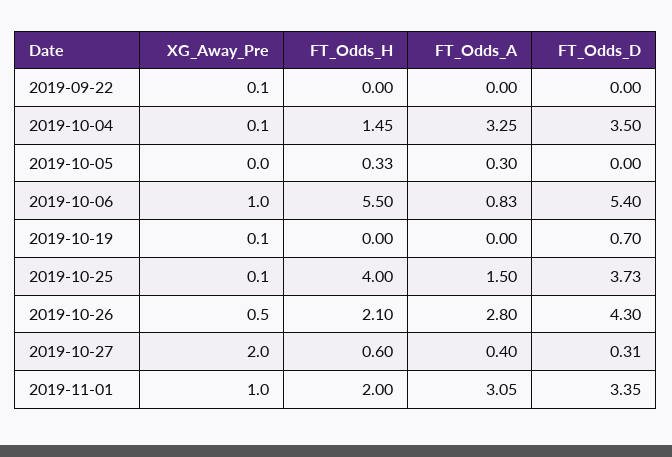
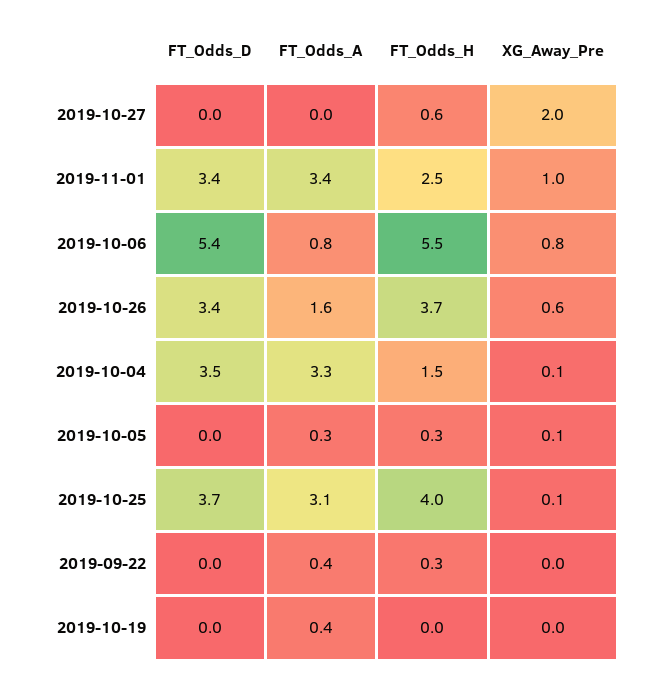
  {
    "XG_Away_Pre": {
-     "2019-09-22": 0.1,
+     "2019-09-22": 0,
      "2019-10-04": 0.1,
-     "2019-10-05": 0,
+     "2019-10-05": 0.1,
-     "2019-10-06": 1,
+     "2019-10-06": 0.8,
-     "2019-10-19": 0.1,
+     "2019-10-19": 0,
      "2019-10-25": 0.1,
-     "2019-10-26": 0.5,
+     "2019-10-26": 0.6,
      "2019-10-27": 2,
      "2019-11-01": 1
    },
    "FT_Odds_H": {
-     "2019-09-22": 0,
+     "2019-09-22": 0.3,
      "2019-10-04": 1.45,
      "2019-10-05": 0.33,
      "2019-10-06": 5.5,
      "2019-10-19": 0,
      "2019-10-25": 4,
-     "2019-10-26": 2.1,
+     "2019-10-26": 3.7,
      "2019-10-27": 0.6,
-     "2019-11-01": 2
+     "2019-11-01": 2.5
    },
    "FT_Odds_A": {
-     "2019-09-22": 0,
+     "2019-09-22": 0.4,
      "2019-10-04": 3.25,
      "2019-10-05": 0.3,
      "2019-10-06": 0.83,
-     "2019-10-19": 0,
+     "2019-10-19": 0.4,
-     "2019-10-25": 1.5,
+     "2019-10-25": 3.1,
-     "2019-10-26": 2.8,
+     "2019-10-26": 1.6,
-     "2019-10-27": 0.4,
+     "2019-10-27": 0,
-     "2019-11-01": 3.05
+     "2019-11-01": 3.4
    },
    "FT_Odds_D": {
      "2019-09-22": 0,
      "2019-10-04": 3.5,
      "2019-10-05": 0,
      "2019-10-06": 5.4,
-     "2019-10-19": 0.7,
+     "2019-10-19": 0,
      "2019-10-25": 3.73,
-     "2019-10-26": 4.3,
+     "2019-10-26": 3.4,
-     "2019-10-27": 0.31,
+     "2019-10-27": 0,
      "2019-11-01": 3.35
    }
  }

